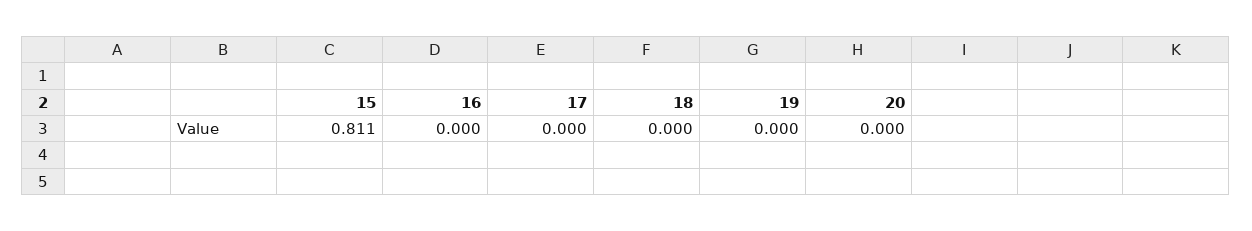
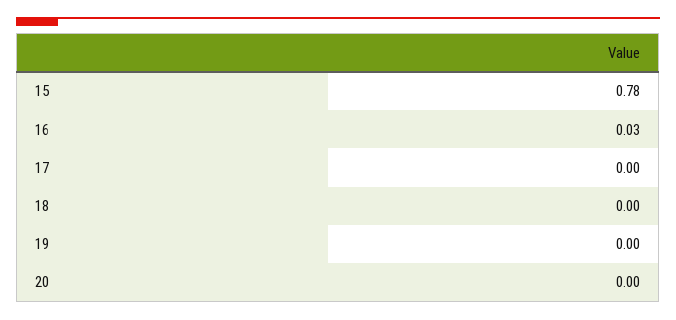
  {
-   "15": 0.811,
+   "15": 0.78,
-   "16": 0,
+   "16": 0.03,
    "17": 0,
    "18": 0,
    "19": 0,
    "20": 0
  }

